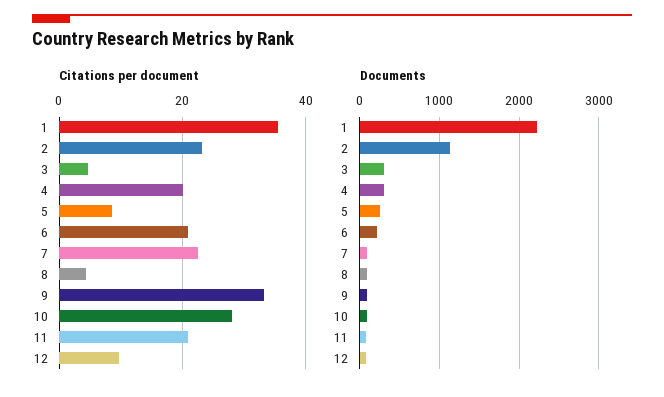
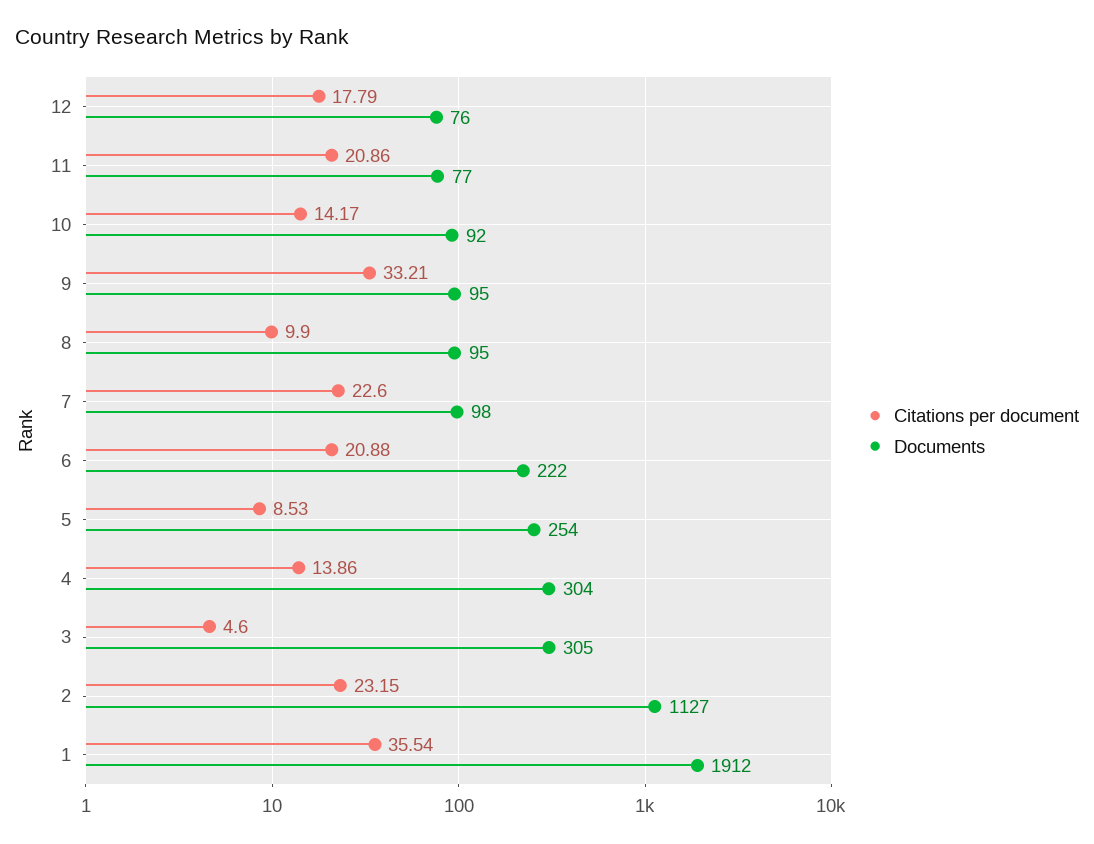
  {
    "Citations per document": {
      "1": 35.54,
      "2": 23.15,
      "3": 4.6,
-     "4": 20,
+     "4": 13.86,
      "5": 8.53,
      "6": 20.88,
      "7": 22.6,
-     "8": 4,
+     "8": 9.9,
      "9": 33.21,
-     "10": 28,
+     "10": 14.17,
      "11": 20.86,
-     "12": 10
+     "12": 17.79
    },
    "Documents": {
-     "1": 2200,
+     "1": 1912,
      "2": 1127,
      "3": 305,
      "4": 304,
      "5": 254,
      "6": 222,
      "7": 98,
      "8": 95,
      "9": 95,
      "10": 92,
      "11": 77,
      "12": 76
    }
  }

